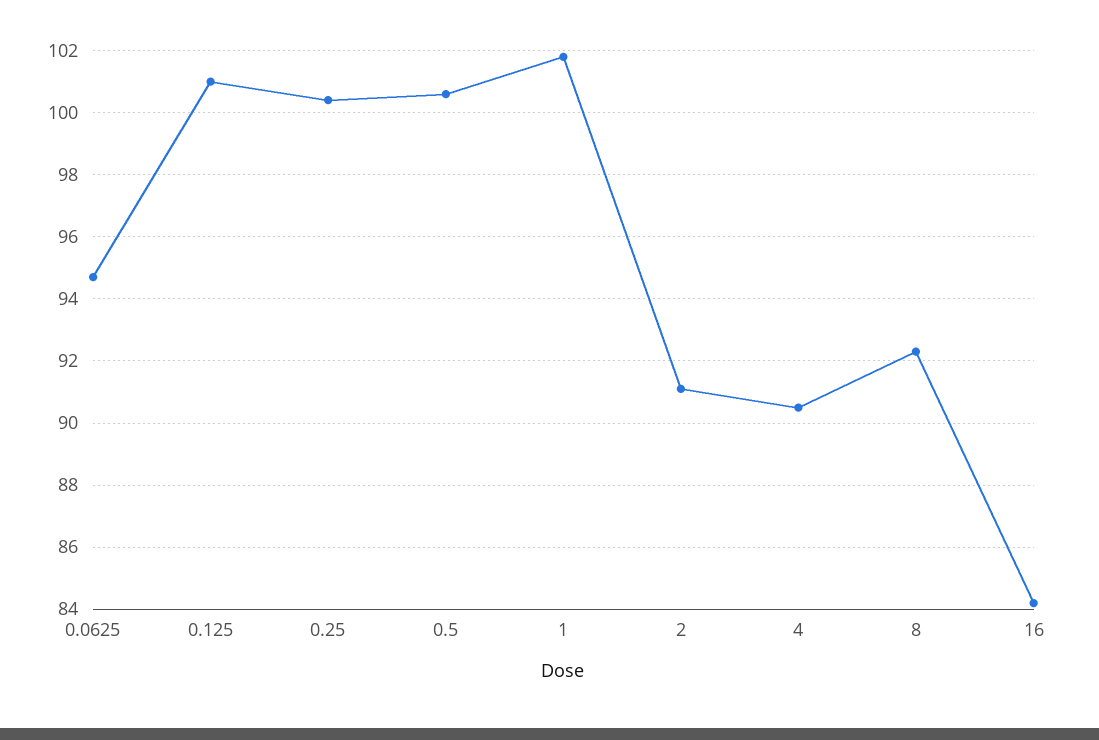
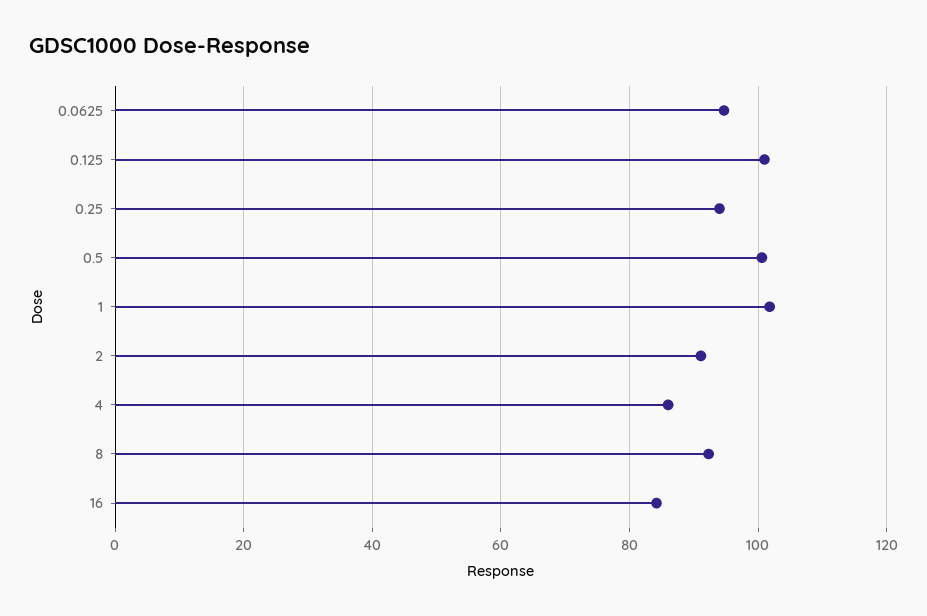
  {
    "0.0625": 94.5,
    "0.125": 101,
-   "0.25": 100.5,
+   "0.25": 94,
    "0.5": 100.5,
    "1": 102,
    "2": 91,
-   "4": 90.5,
+   "4": 86,
    "8": 92.5,
    "16": 84
  }

